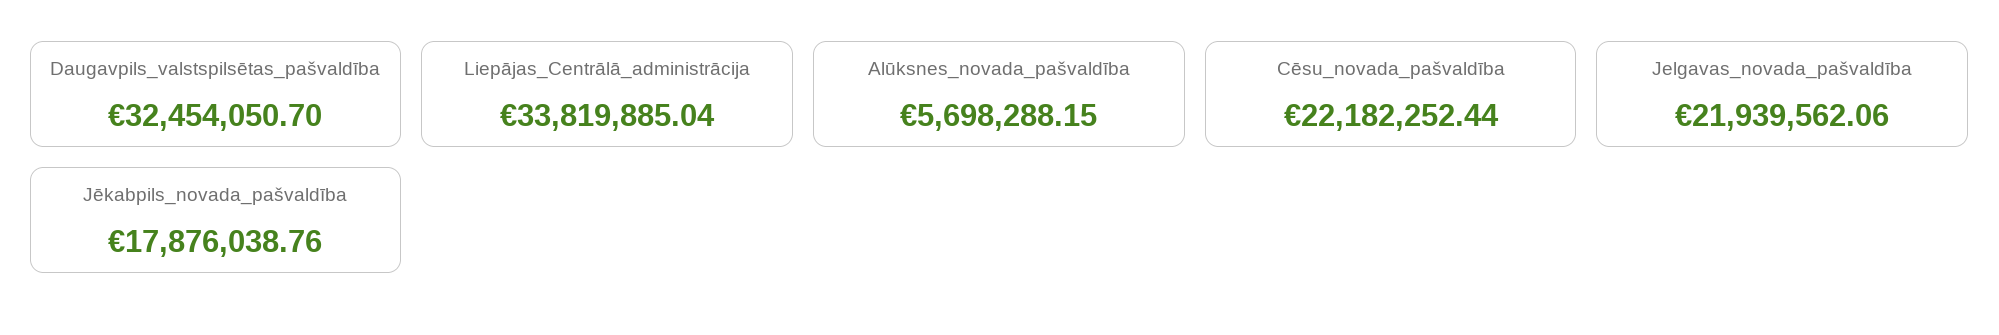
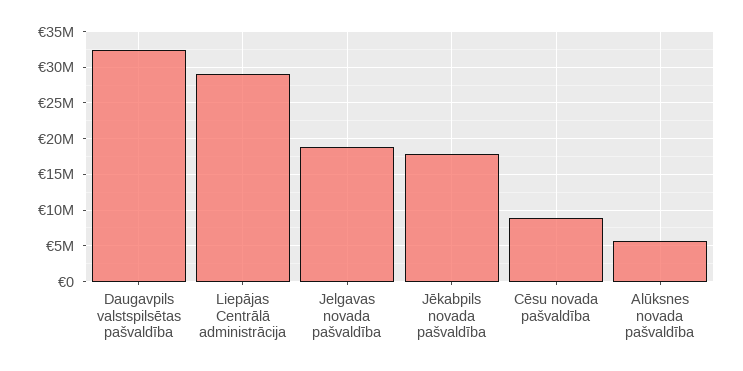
  {
    "Daugavpils_valstspilsētas_pašvaldība": 32454050.7,
-   "Liepājas_Centrālā_administrācija": 33819885.04,
+   "Liepājas_Centrālā_administrācija": 29000000,
    "Alūksnes_novada_pašvaldība": 5698288.15,
-   "Cēsu_novada_pašvaldība": 22182252.44,
+   "Cēsu_novada_pašvaldība": 9000000,
-   "Jelgavas_novada_pašvaldība": 21939562.06,
+   "Jelgavas_novada_pašvaldība": 19000000,
    "Jēkabpils_novada_pašvaldība": 17876038.76
  }

